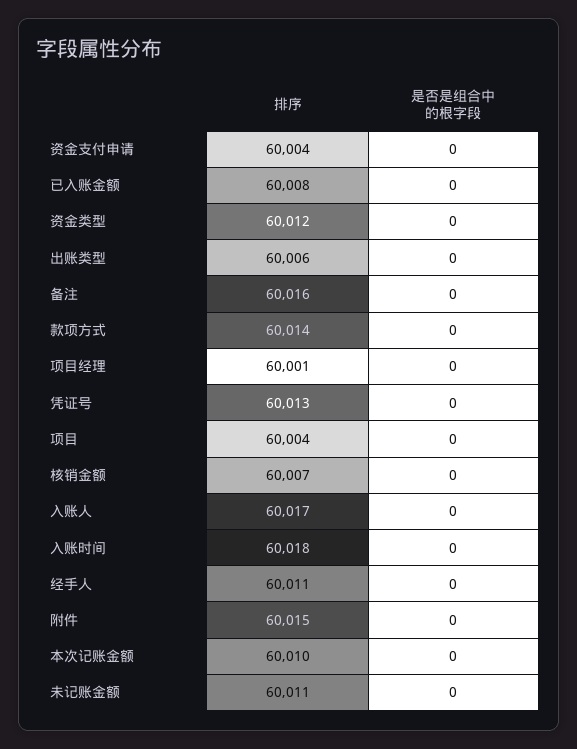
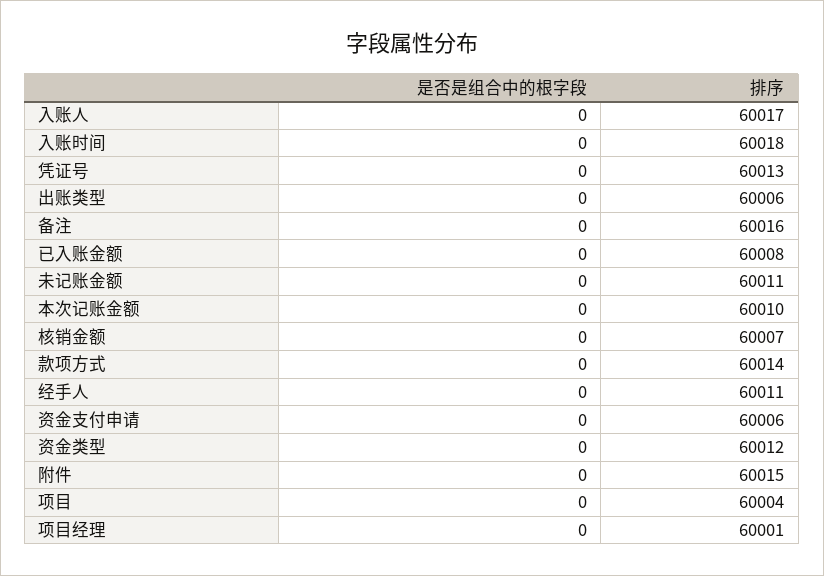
  {
    "排序": {
-     "资金支付申请": 60004,
+     "资金支付申请": 60006,
      "已入账金额": 60008,
      "资金类型": 60012,
      "出账类型": 60006,
      "备注": 60016,
      "款项方式": 60014,
      "项目经理": 60001,
      "凭证号": 60013,
      "项目": 60004,
      "核销金额": 60007,
      "入账人": 60017,
      "入账时间": 60018,
      "经手人": 60011,
      "附件": 60015,
      "本次记账金额": 60010,
      "未记账金额": 60011
    },
    "是否是组合中的根字段": {
      "资金支付申请": 0,
      "已入账金额": 0,
      "资金类型": 0,
      "出账类型": 0,
      "备注": 0,
      "款项方式": 0,
      "项目经理": 0,
      "凭证号": 0,
      "项目": 0,
      "核销金额": 0,
      "入账人": 0,
      "入账时间": 0,
      "经手人": 0,
      "附件": 0,
      "本次记账金额": 0,
      "未记账金额": 0
    }
  }

